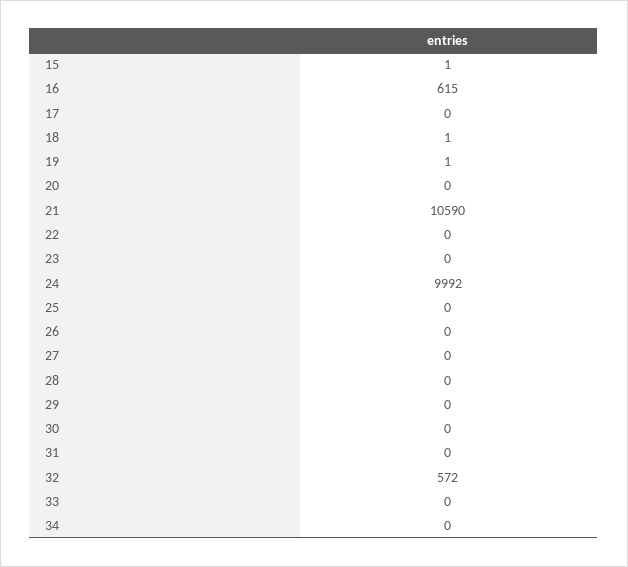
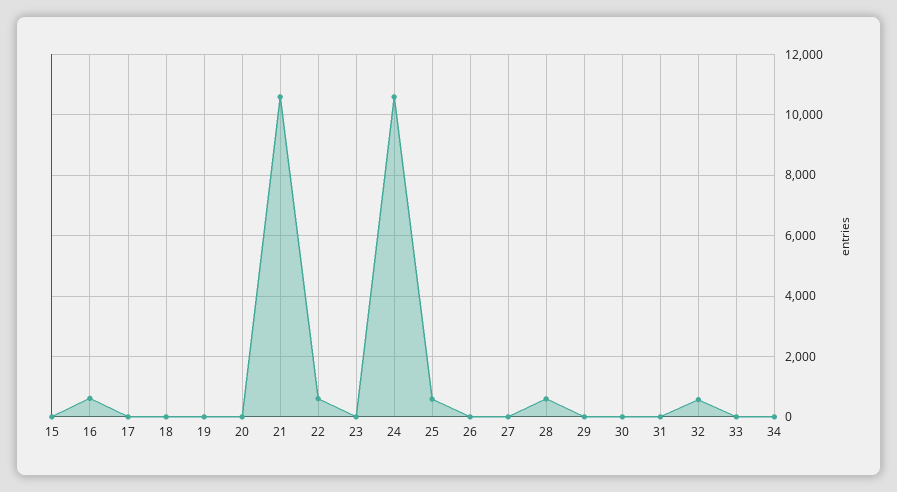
  {
    "15": 1,
    "16": 615,
    "17": 0,
    "18": 1,
    "19": 1,
    "20": 0,
    "21": 10590,
-   "22": 0,
+   "22": 600,
    "23": 0,
-   "24": 9992,
+   "24": 10600,
-   "25": 0,
+   "25": 600,
    "26": 0,
    "27": 0,
-   "28": 0,
+   "28": 600,
    "29": 0,
    "30": 0,
    "31": 0,
    "32": 572,
    "33": 0,
    "34": 0
  }

